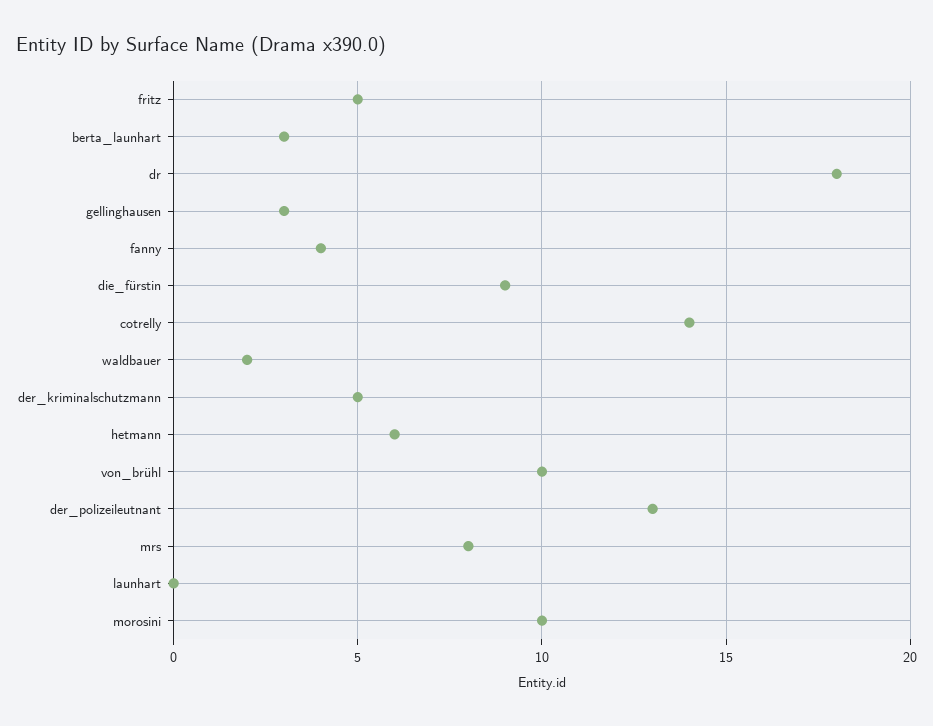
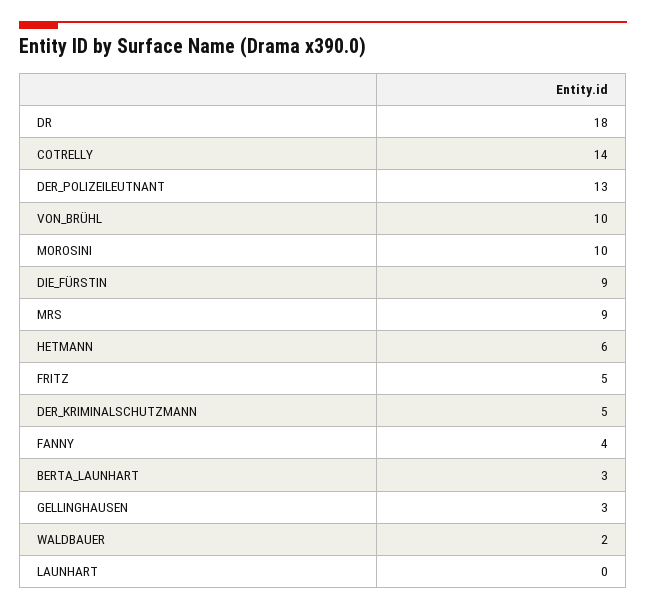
  {
    "fritz": 5,
    "berta_launhart": 3,
    "dr": 18,
    "gellinghausen": 3,
    "fanny": 4,
    "die_fürstin": 9,
    "cotrelly": 14,
    "waldbauer": 2,
    "der_kriminalschutzmann": 5,
    "hetmann": 6,
    "von_brühl": 10,
    "der_polizeileutnant": 13,
-   "mrs": 8,
+   "mrs": 9,
    "launhart": 0,
    "morosini": 10
  }

